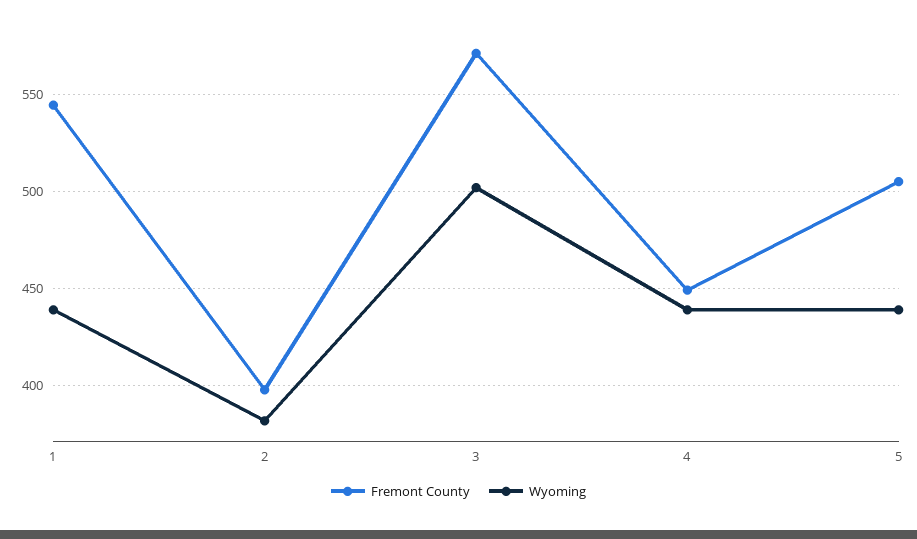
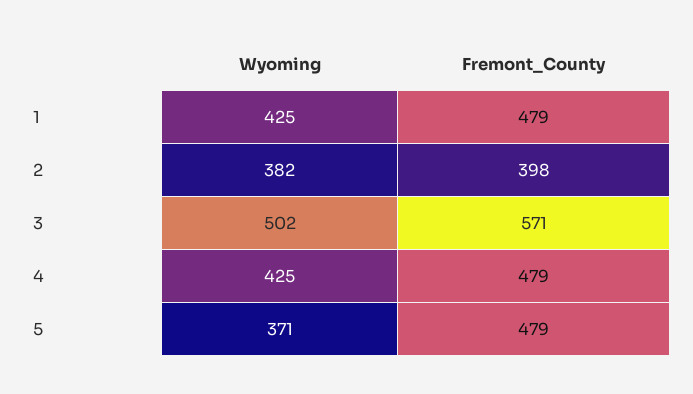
  {
    "Fremont County": {
-     "1": 545,
+     "1": 479,
      "2": 398,
      "3": 571,
-     "4": 450,
+     "4": 479,
-     "5": 505
+     "5": 479
    },
    "Wyoming": {
-     "1": 440,
+     "1": 425,
      "2": 382,
      "3": 502,
-     "4": 440,
+     "4": 425,
-     "5": 440
+     "5": 371
    }
  }

